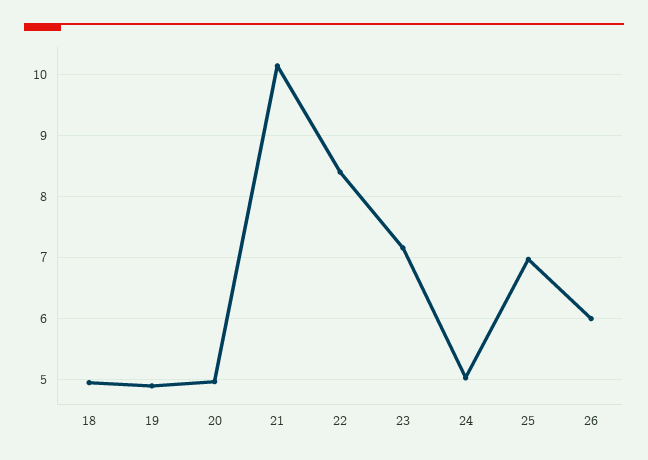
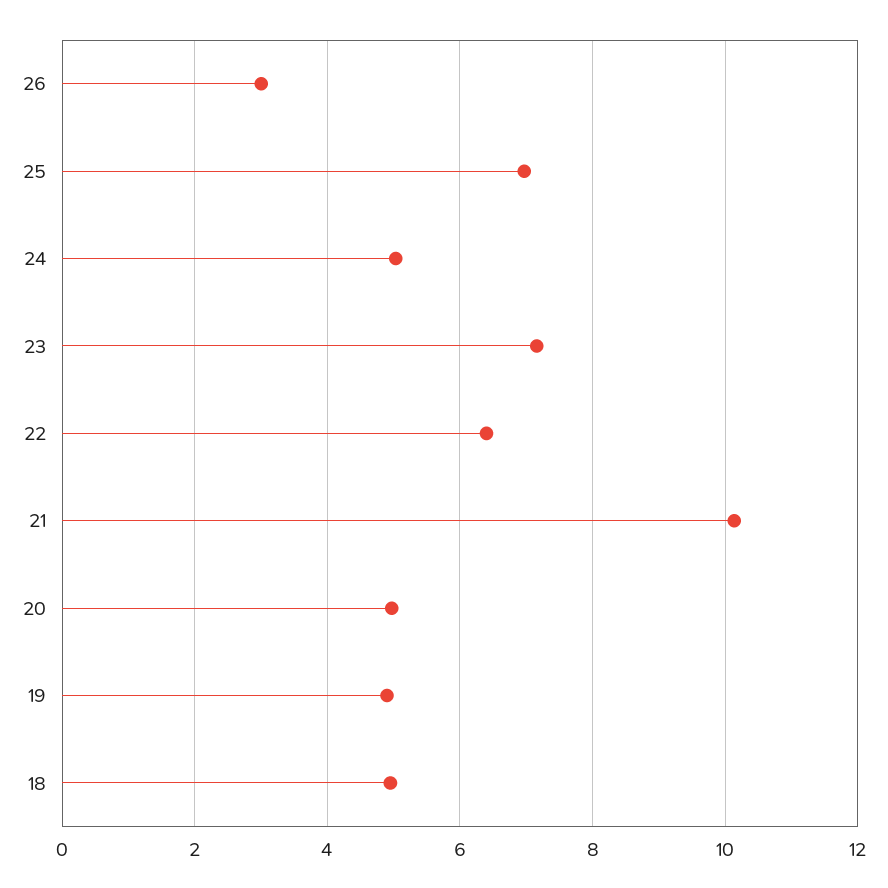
  {
    "18": 5,
    "19": 4.9,
    "20": 5,
    "21": 10.1,
-   "22": 8.4,
+   "22": 6.4,
    "23": 7.2,
    "24": 5,
    "25": 7,
-   "26": 6
+   "26": 3
  }

